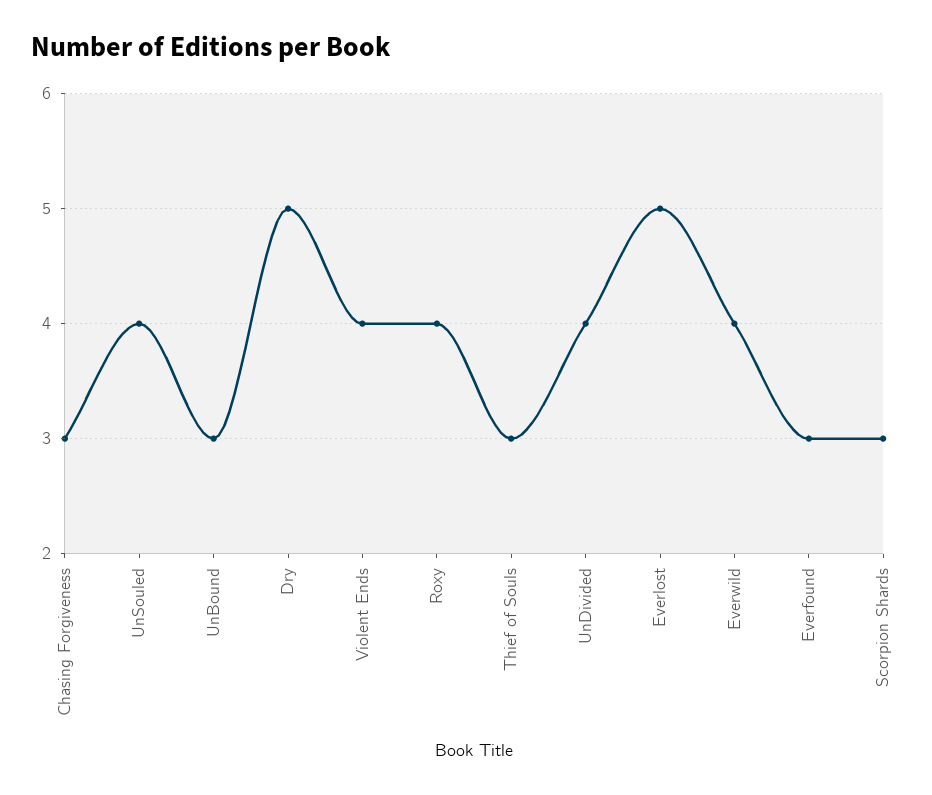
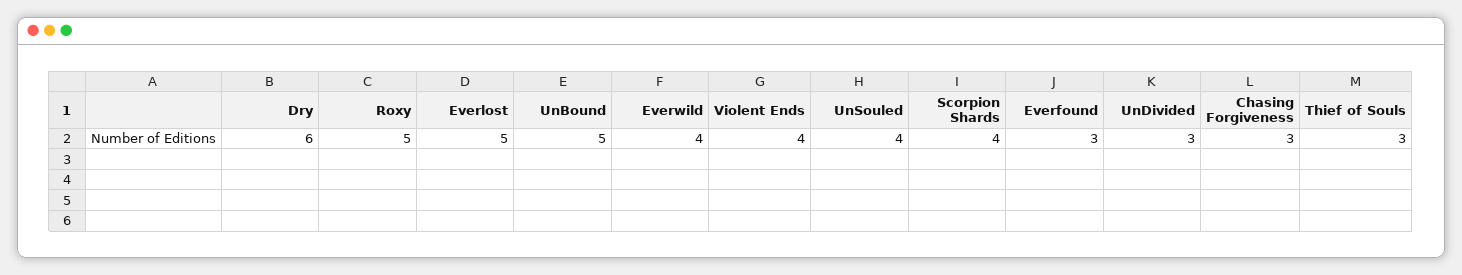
  {
    "Chasing Forgiveness": 3,
    "UnSouled": 4,
-   "UnBound": 3,
+   "UnBound": 5,
-   "Dry": 5,
+   "Dry": 6,
    "Violent Ends": 4,
-   "Roxy": 4,
+   "Roxy": 5,
    "Thief of Souls": 3,
-   "UnDivided": 4,
+   "UnDivided": 3,
    "Everlost": 5,
    "Everwild": 4,
    "Everfound": 3,
-   "Scorpion Shards": 3
+   "Scorpion Shards": 4
  }

